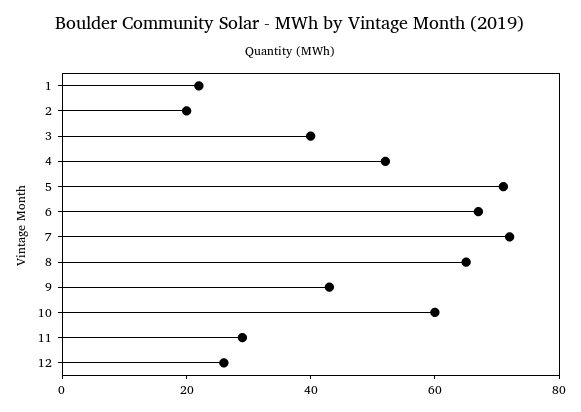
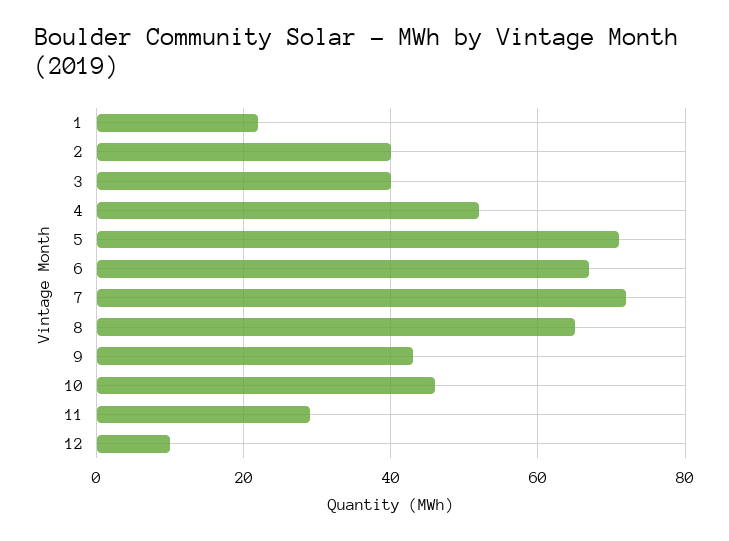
  {
    "1": 20,
-   "2": 20,
+   "2": 40,
    "3": 40,
    "4": 50,
    "5": 70,
    "6": 65,
    "7": 70,
    "8": 65,
    "9": 45,
-   "10": 60,
+   "10": 45,
    "11": 30,
-   "12": 25
+   "12": 10
  }

